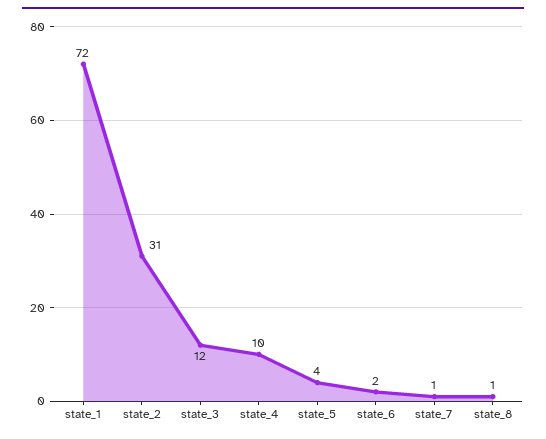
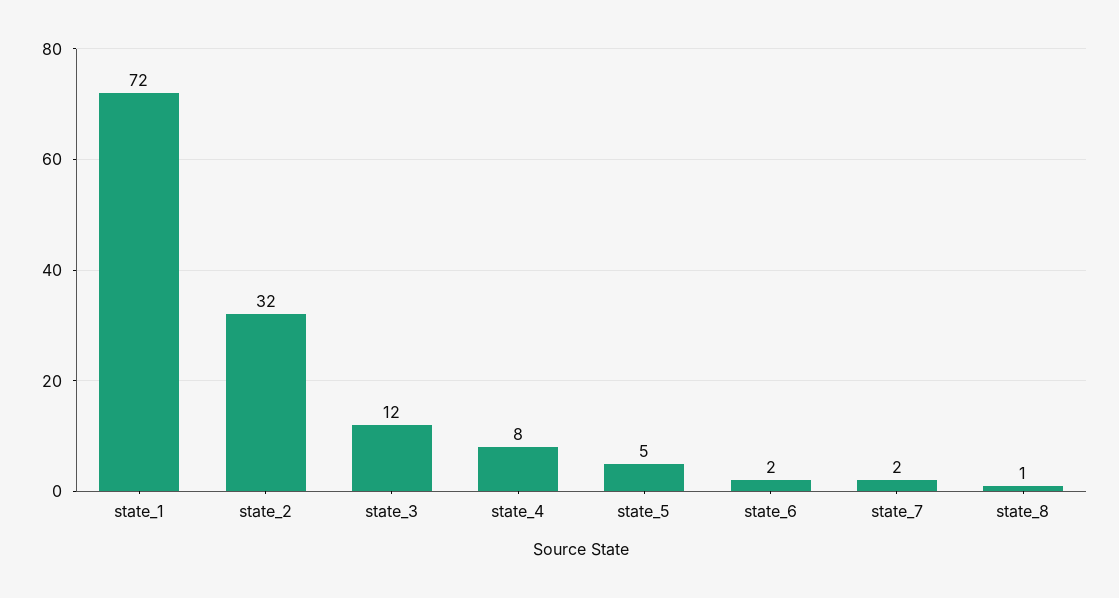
  {
    "state_1": 72,
-   "state_2": 31,
+   "state_2": 32,
    "state_3": 12,
-   "state_4": 10,
+   "state_4": 8,
-   "state_5": 4,
+   "state_5": 5,
    "state_6": 2,
-   "state_7": 1,
+   "state_7": 2,
    "state_8": 1
  }

